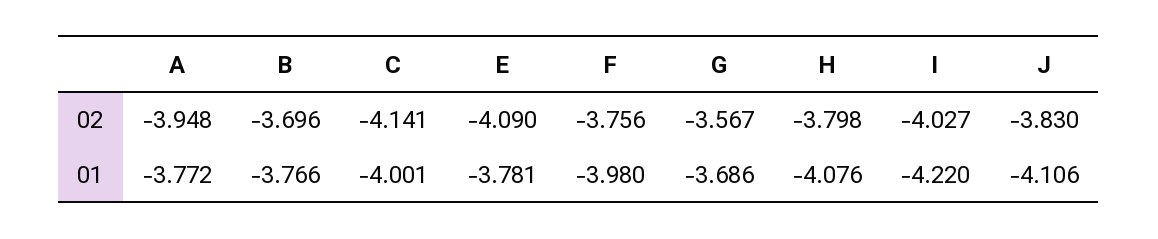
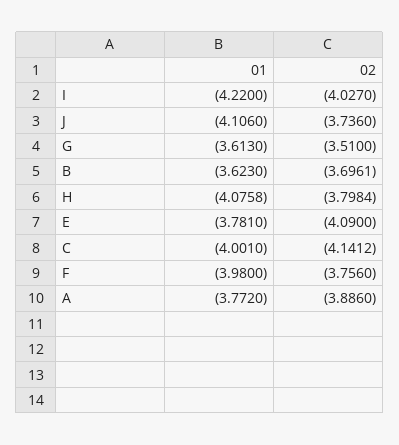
  {
    "A": {
-     "02": -3.948,
+     "02": -3.886,
      "01": -3.772
    },
    "B": {
      "02": -3.6961,
-     "01": -3.766
+     "01": -3.623
    },
    "C": {
      "02": -4.1412,
      "01": -4.001
    },
    "E": {
      "02": -4.09,
      "01": -3.781
    },
    "F": {
      "02": -3.756,
      "01": -3.98
    },
    "G": {
-     "02": -3.567,
+     "02": -3.51,
-     "01": -3.686
+     "01": -3.613
    },
    "H": {
      "02": -3.7984,
      "01": -4.0758
    },
    "I": {
      "02": -4.027,
      "01": -4.22
    },
    "J": {
-     "02": -3.83,
+     "02": -3.736,
      "01": -4.106
    }
  }

